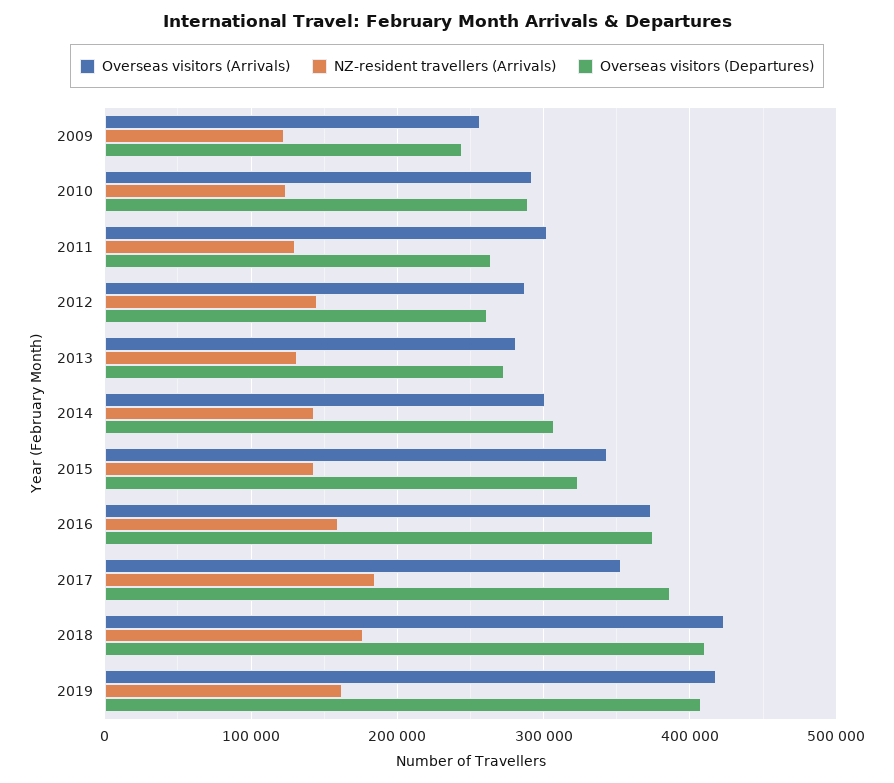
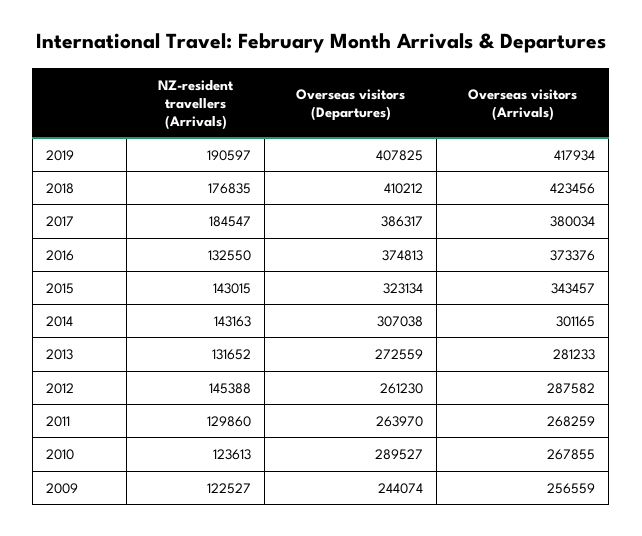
  {
    "Overseas visitors (Arrivals)": {
      "2009": 256559,
-     "2010": 290000,
+     "2010": 267855,
-     "2011": 300000,
+     "2011": 268259,
      "2012": 287582,
      "2013": 281233,
      "2014": 301165,
      "2015": 343457,
      "2016": 373376,
-     "2017": 350000,
+     "2017": 380034,
      "2018": 423456,
      "2019": 417934
    },
    "NZ-resident travellers (Arrivals)": {
      "2009": 122527,
      "2010": 123613,
      "2011": 129860,
      "2012": 145388,
      "2013": 131652,
      "2014": 143163,
      "2015": 143015,
-     "2016": 160000,
+     "2016": 132550,
      "2017": 184547,
      "2018": 176835,
-     "2019": 160000
+     "2019": 190597
    },
    "Overseas visitors (Departures)": {
      "2009": 244074,
      "2010": 289527,
      "2011": 263970,
      "2012": 261230,
      "2013": 272559,
      "2014": 307038,
      "2015": 323134,
      "2016": 374813,
      "2017": 386317,
      "2018": 410212,
      "2019": 407825
    }
  }

